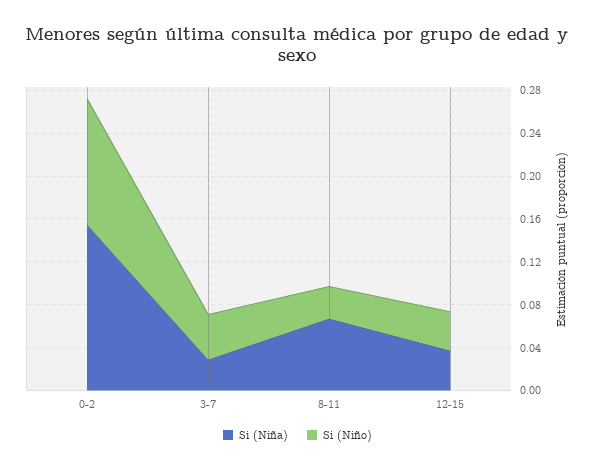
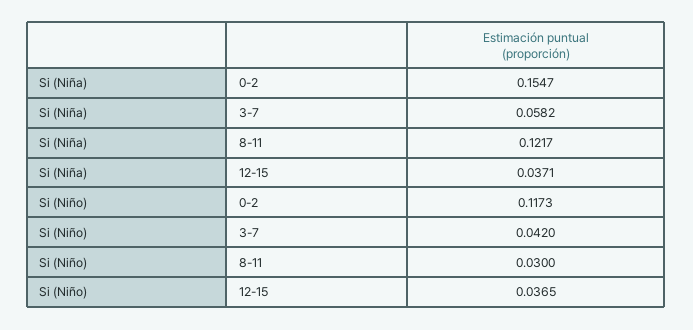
  {
    "Si (Niña)": {
      "0-2": 0.1547,
-     "3-7": 0.03,
+     "3-7": 0.0582,
-     "8-11": 0.07,
+     "8-11": 0.1217,
      "12-15": 0.0371
    },
    "Si (Niño)": {
      "0-2": 0.1173,
      "3-7": 0.042,
      "8-11": 0.03,
      "12-15": 0.0365
    }
  }

